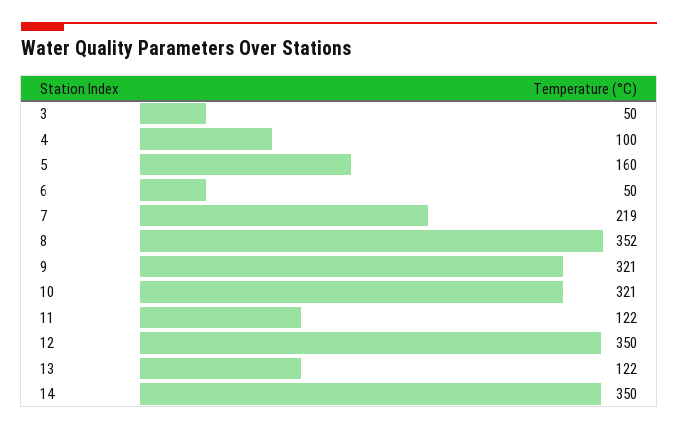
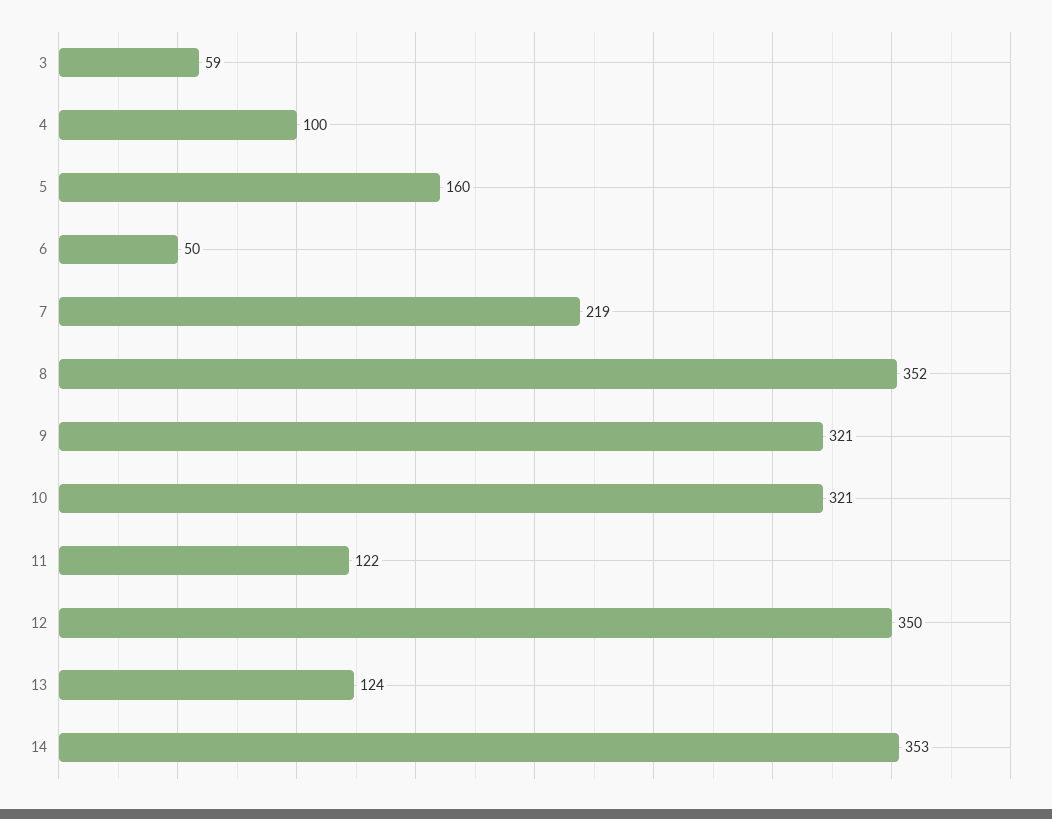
  {
-   "3": 50,
+   "3": 59,
    "4": 100,
    "5": 160,
    "6": 50,
    "7": 219,
    "8": 352,
    "9": 321,
    "10": 321,
    "11": 122,
    "12": 350,
-   "13": 122,
+   "13": 124,
-   "14": 350
+   "14": 353
  }

